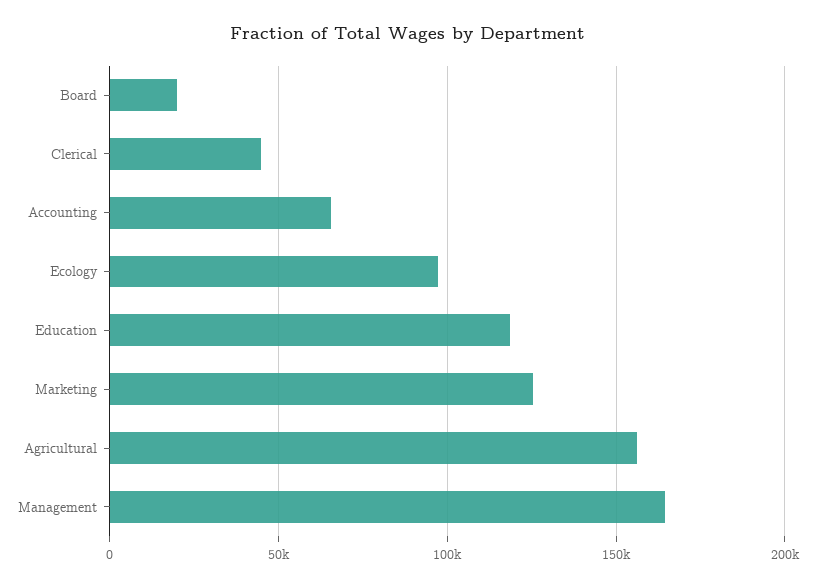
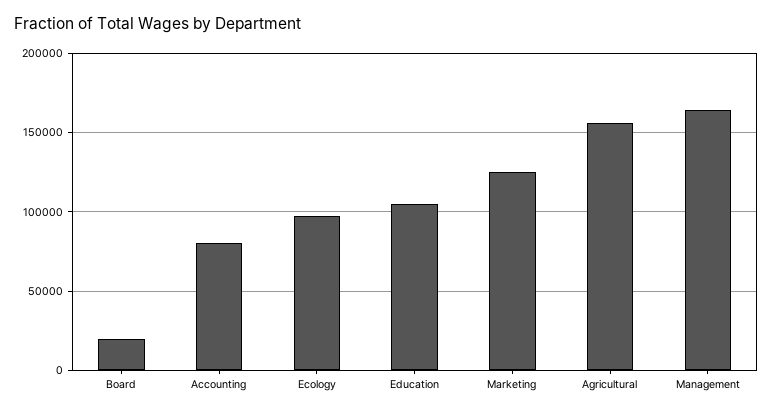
  {
    "Board": 20000,
-   "Clerical": 45000,
-   "Accounting": 65000,
+   "Accounting": 80000,
    "Ecology": 95000,
-   "Education": 120000,
+   "Education": 105000,
    "Marketing": 125000,
    "Agricultural": 155000,
    "Management": 165000
  }

